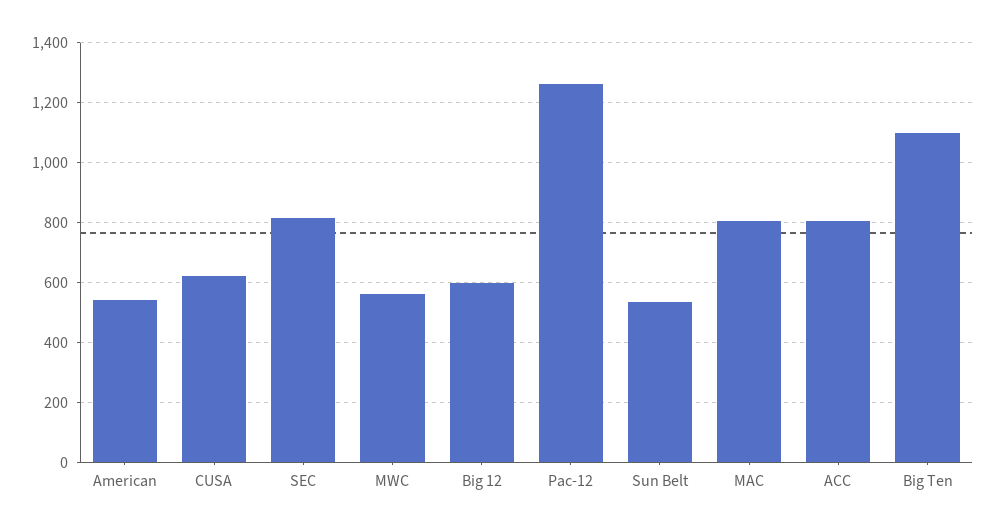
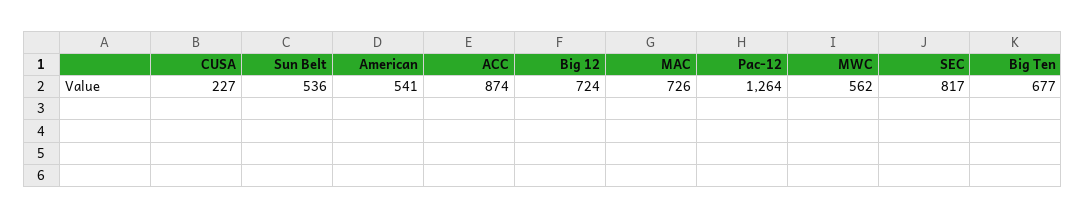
  {
    "American": 541,
-   "CUSA": 625,
+   "CUSA": 227,
    "SEC": 817,
    "MWC": 562,
-   "Big 12": 600,
+   "Big 12": 724,
    "Pac-12": 1264,
    "Sun Belt": 536,
-   "MAC": 800,
+   "MAC": 726,
-   "ACC": 800,
+   "ACC": 874,
-   "Big Ten": 1100
+   "Big Ten": 677
  }

